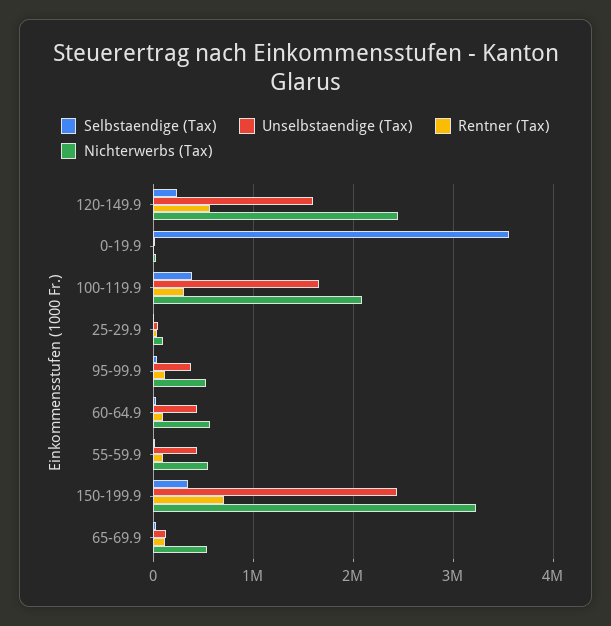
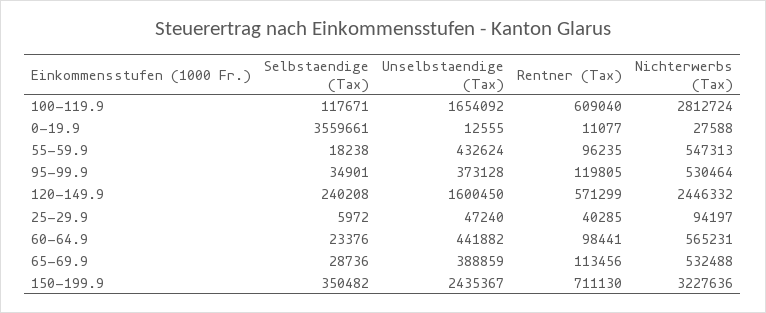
  {
    "Selbstaendige (Tax)": {
      "120-149.9": 240208,
      "0-19.9": 3559661,
-     "100-119.9": 400000,
+     "100-119.9": 117671,
      "25-29.9": 5972,
      "95-99.9": 34901,
      "60-64.9": 23376,
      "55-59.9": 18238,
      "150-199.9": 350482,
      "65-69.9": 28736
    },
    "Unselbstaendige (Tax)": {
      "120-149.9": 1600450,
      "0-19.9": 12555,
      "100-119.9": 1654092,
      "25-29.9": 47240,
      "95-99.9": 373128,
      "60-64.9": 441882,
      "55-59.9": 432624,
      "150-199.9": 2435367,
-     "65-69.9": 100000
+     "65-69.9": 388859
    },
    "Rentner (Tax)": {
      "120-149.9": 571299,
      "0-19.9": 11077,
-     "100-119.9": 300000,
+     "100-119.9": 609040,
      "25-29.9": 40285,
      "95-99.9": 119805,
      "60-64.9": 98441,
      "55-59.9": 96235,
      "150-199.9": 711130,
      "65-69.9": 113456
    },
    "Nichterwerbs (Tax)": {
      "120-149.9": 2446332,
      "0-19.9": 27588,
-     "100-119.9": 2100000,
+     "100-119.9": 2812724,
      "25-29.9": 94197,
      "95-99.9": 530464,
      "60-64.9": 565231,
      "55-59.9": 547313,
      "150-199.9": 3227636,
      "65-69.9": 532488
    }
  }

